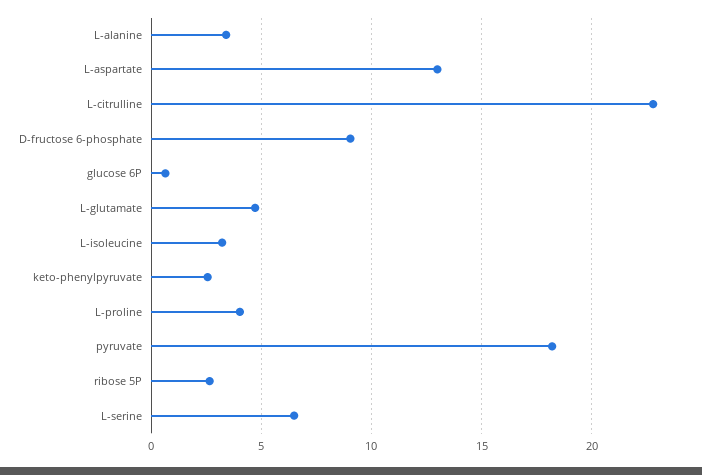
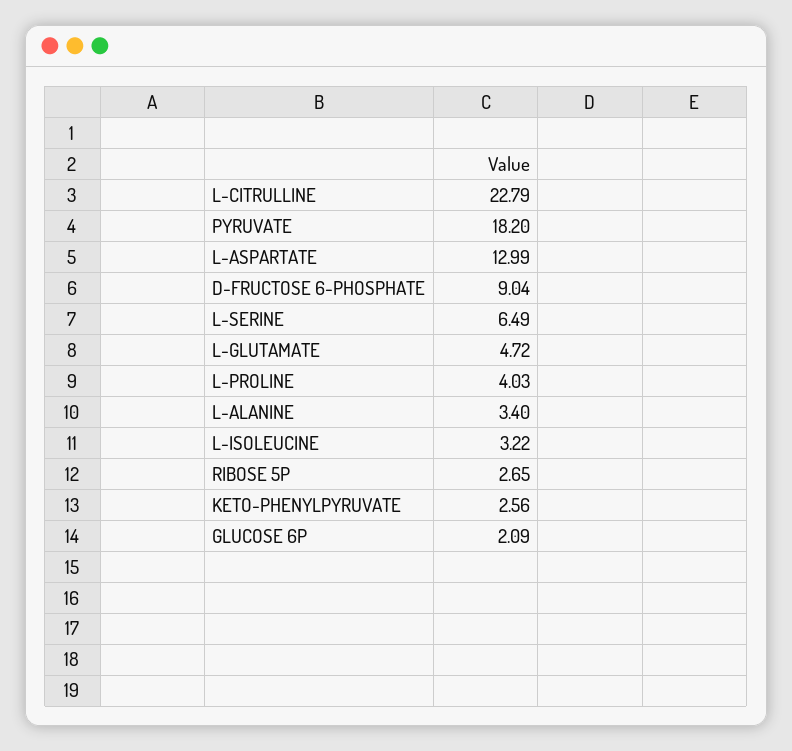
  {
    "L-alanine": 3.4,
    "L-aspartate": 12.99,
    "L-citrulline": 22.79,
    "D-fructose 6-phosphate": 9.04,
-   "glucose 6P": 0.5,
+   "glucose 6P": 2.09,
    "L-glutamate": 4.72,
    "L-isoleucine": 3.22,
    "keto-phenylpyruvate": 2.56,
    "L-proline": 4.03,
    "pyruvate": 18.2,
    "ribose 5P": 2.65,
    "L-serine": 6.49
  }

